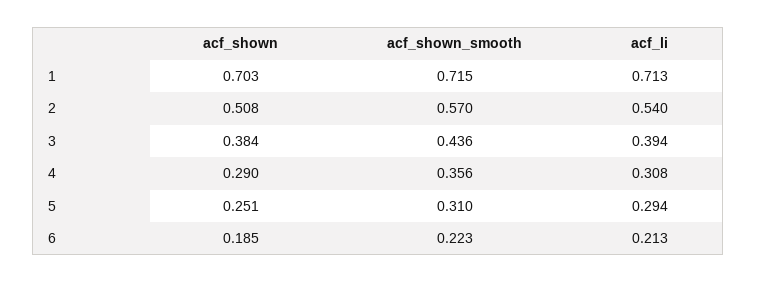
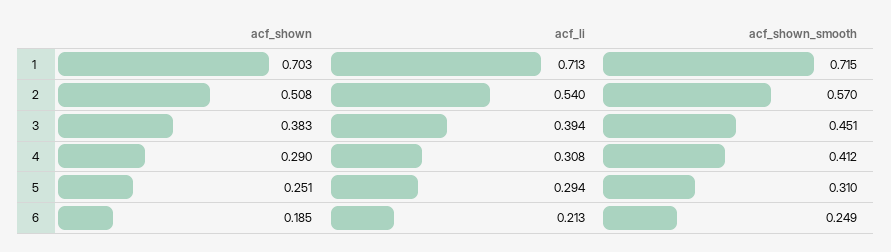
  {
    "acf_shown": {
      "1": 0.703,
      "2": 0.508,
-     "3": 0.384,
+     "3": 0.383,
      "4": 0.29,
      "5": 0.251,
      "6": 0.185
    },
    "acf_shown_smooth": {
      "1": 0.715,
      "2": 0.57,
-     "3": 0.436,
+     "3": 0.451,
-     "4": 0.356,
+     "4": 0.412,
      "5": 0.31,
-     "6": 0.223
+     "6": 0.249
    },
    "acf_li": {
      "1": 0.713,
      "2": 0.54,
      "3": 0.394,
      "4": 0.308,
      "5": 0.294,
      "6": 0.213
    }
  }

